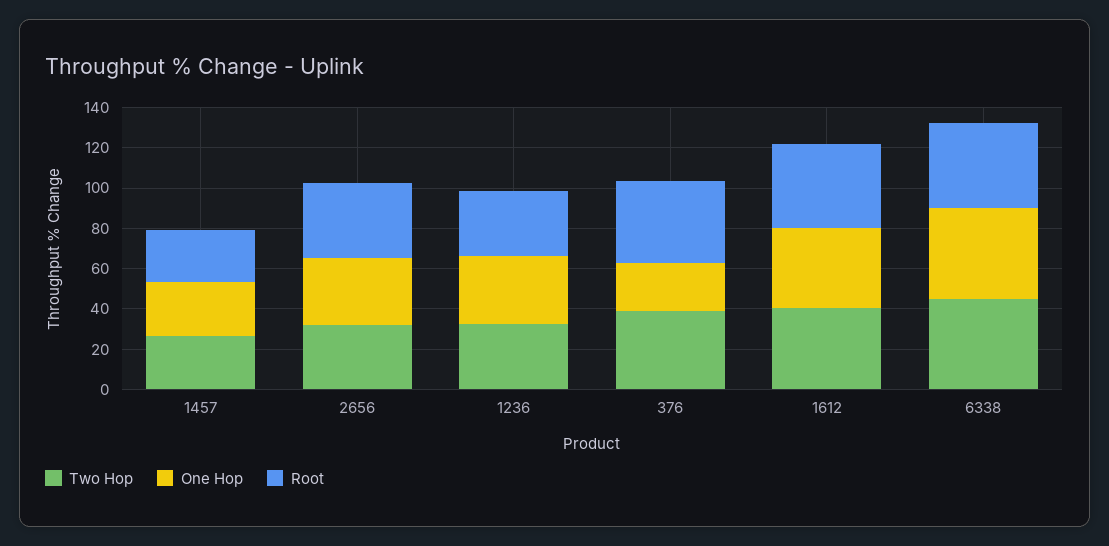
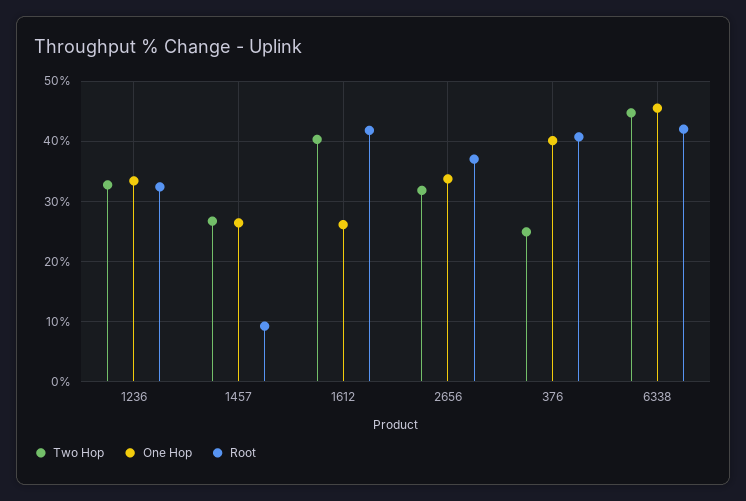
  {
    "Two Hop": {
      "1457": 27,
      "2656": 32,
      "1236": 33,
-     "376": 40,
+     "376": 25,
      "1612": 40,
      "6338": 45
    },
    "One Hop": {
      "1457": 26,
      "2656": 34,
      "1236": 33,
-     "376": 25,
+     "376": 40,
-     "1612": 40,
+     "1612": 26,
      "6338": 46
    },
    "Root": {
-     "1457": 25,
+     "1457": 9,
      "2656": 37,
      "1236": 32,
      "376": 41,
      "1612": 42,
      "6338": 42
    }
  }

